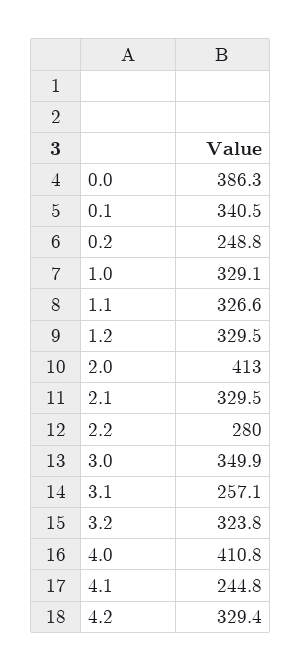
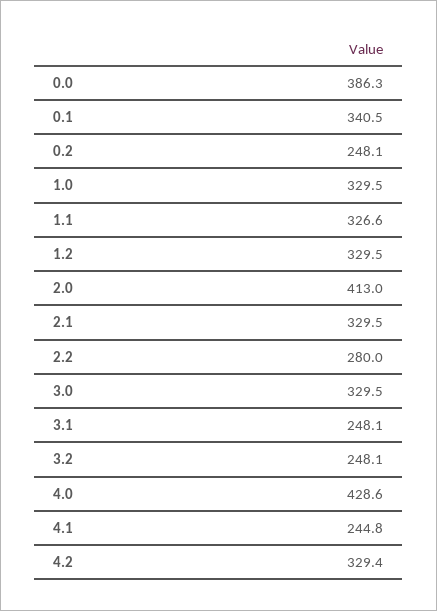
  {
    "0.0": 386.3,
    "0.1": 340.5,
-   "0.2": 248.8,
+   "0.2": 248.1,
-   "1.0": 329.1,
+   "1.0": 329.5,
    "1.1": 326.6,
    "1.2": 329.5,
    "2.0": 413,
    "2.1": 329.5,
    "2.2": 280,
-   "3.0": 349.9,
+   "3.0": 329.5,
-   "3.1": 257.1,
+   "3.1": 248.1,
-   "3.2": 323.8,
+   "3.2": 248.1,
-   "4.0": 410.8,
+   "4.0": 428.6,
    "4.1": 244.8,
    "4.2": 329.4
  }

